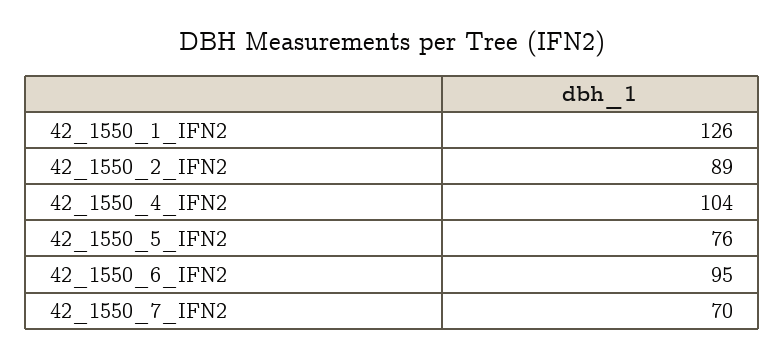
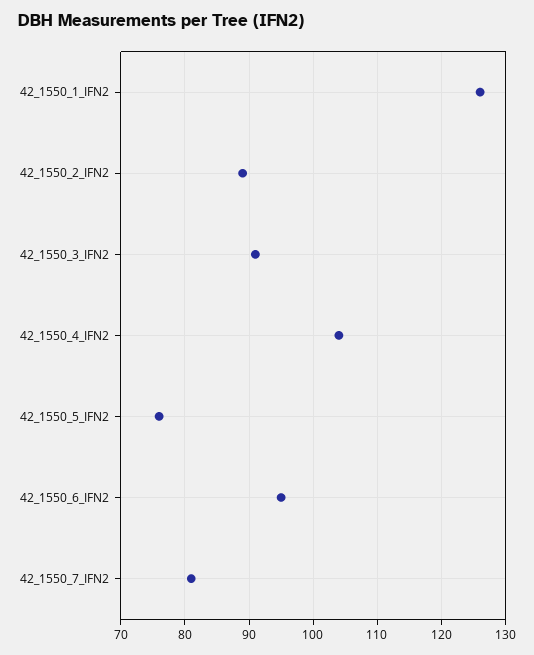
  {
    "42_1550_1_IFN2": 126,
    "42_1550_2_IFN2": 89,
    "42_1550_4_IFN2": 104,
    "42_1550_5_IFN2": 76,
    "42_1550_6_IFN2": 95,
-   "42_1550_7_IFN2": 70
+   "42_1550_7_IFN2": 81,
+   "42_1550_3_IFN2": 91
  }

